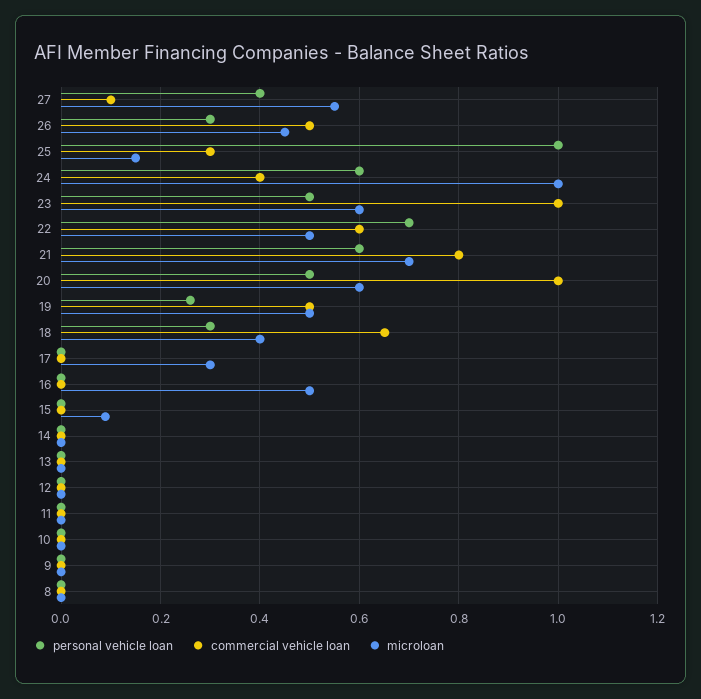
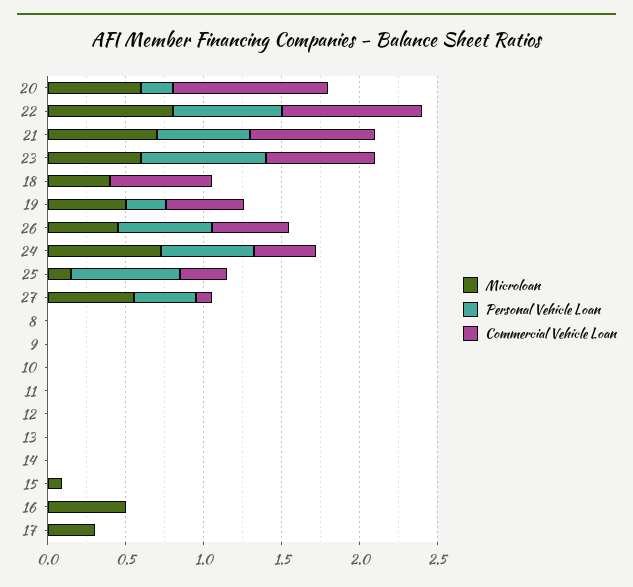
  {
    "personal vehicle loan": {
      "27": 0.4,
-     "26": 0.3,
+     "26": 0.6,
-     "25": 1,
+     "25": 0.7,
      "24": 0.6,
-     "23": 0.5,
+     "23": 0.8,
      "22": 0.7,
      "21": 0.6,
-     "20": 0.5,
+     "20": 0.2,
      "19": 0.26,
-     "18": 0.3,
+     "18": 0,
      "17": 0,
      "16": 0,
      "15": 0,
      "14": 0,
      "13": 0,
      "12": 0,
      "11": 0,
      "10": 0,
      "9": 0,
      "8": 0
    },
    "commercial vehicle loan": {
      "27": 0.1,
      "26": 0.5,
      "25": 0.3,
      "24": 0.4,
-     "23": 1,
+     "23": 0.7,
-     "22": 0.6,
+     "22": 0.9,
      "21": 0.8,
      "20": 1,
      "19": 0.5,
      "18": 0.66,
      "17": 0,
      "16": 0,
      "15": 0,
      "14": 0,
      "13": 0,
      "12": 0,
      "11": 0,
      "10": 0,
      "9": 0,
      "8": 0
    },
    "microloan": {
      "27": 0.56,
      "26": 0.46,
      "25": 0.16,
-     "24": 1,
+     "24": 0.7,
      "23": 0.6,
-     "22": 0.5,
+     "22": 0.8,
      "21": 0.7,
      "20": 0.6,
      "19": 0.5,
      "18": 0.4,
      "17": 0.3,
      "16": 0.5,
      "15": 0.08,
      "14": 0,
      "13": 0,
      "12": 0,
      "11": 0,
      "10": 0,
      "9": 0,
      "8": 0
    }
  }

